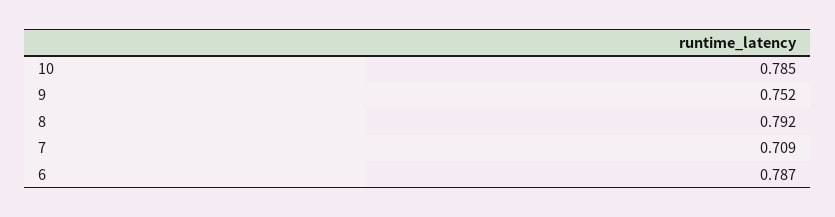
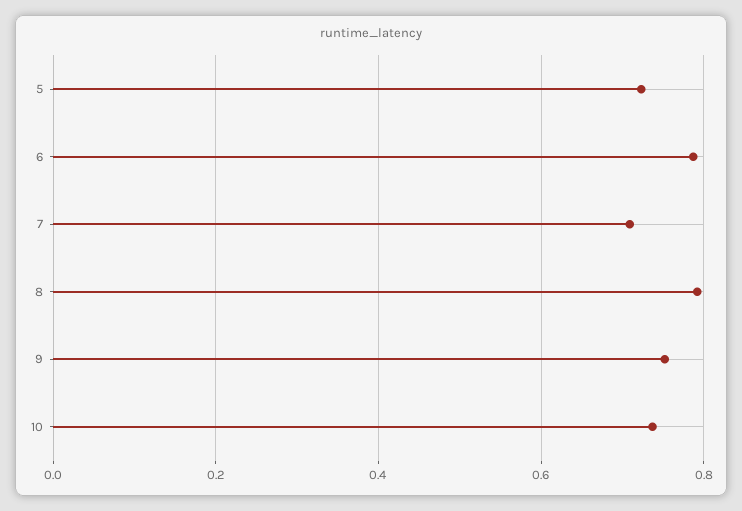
  {
-   "10": 0.785,
+   "10": 0.74,
    "9": 0.752,
    "8": 0.792,
    "7": 0.709,
-   "6": 0.787
+   "6": 0.787,
+   "5": 0.72
  }

